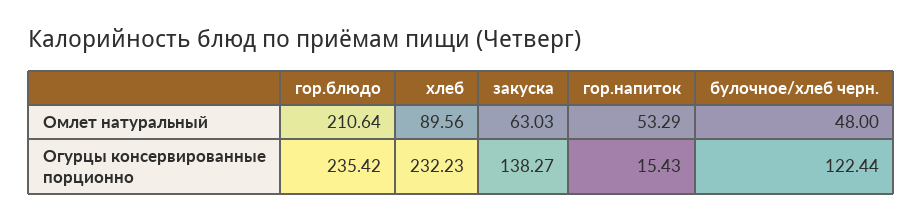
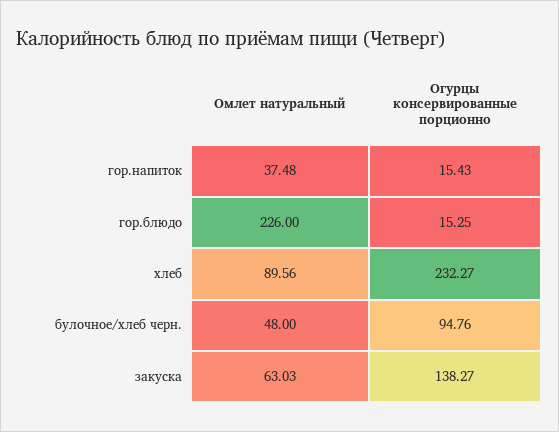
  {
    "гор.блюдо": {
-     "Омлет натуральный": 210.64,
+     "Омлет натуральный": 226,
-     "Огурцы консервированные порционно": 235.42
+     "Огурцы консервированные порционно": 15.25
    },
    "хлеб": {
      "Омлет натуральный": 89.56,
-     "Огурцы консервированные порционно": 232.23
+     "Огурцы консервированные порционно": 232.27
    },
    "закуска": {
      "Омлет натуральный": 63.03,
      "Огурцы консервированные порционно": 138.27
    },
    "гор.напиток": {
-     "Омлет натуральный": 53.29,
+     "Омлет натуральный": 37.48,
      "Огурцы консервированные порционно": 15.43
    },
    "булочное/хлеб черн.": {
      "Омлет натуральный": 48,
-     "Огурцы консервированные порционно": 122.44
+     "Огурцы консервированные порционно": 94.76
    }
  }

